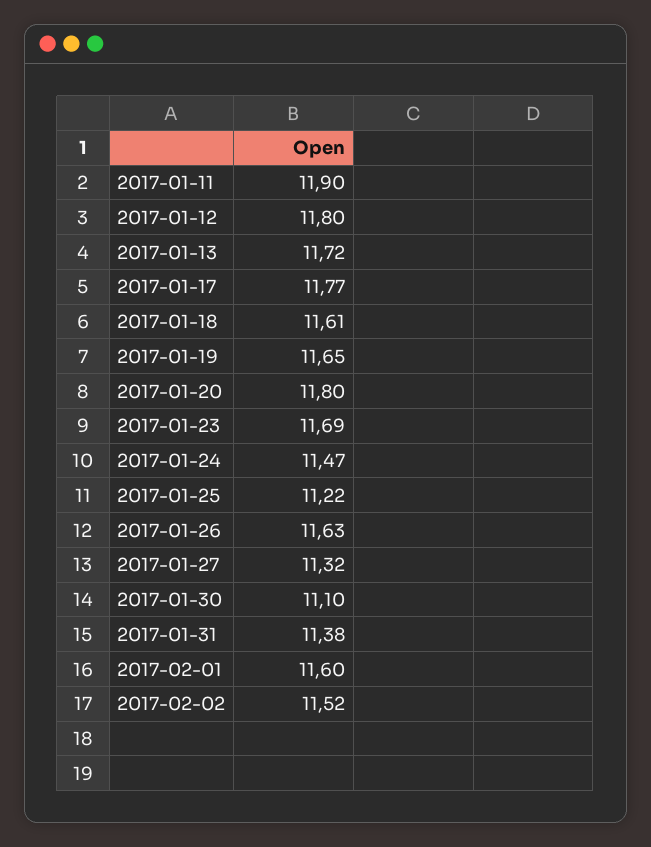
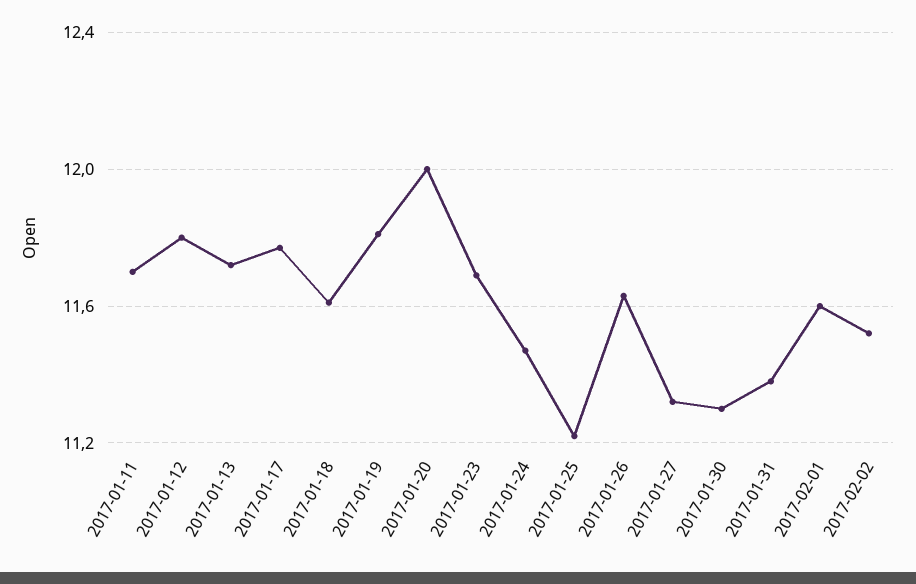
  {
-   "2017-01-11": 11.9,
+   "2017-01-11": 11.7,
    "2017-01-12": 11.8,
    "2017-01-13": 11.72,
    "2017-01-17": 11.77,
    "2017-01-18": 11.61,
-   "2017-01-19": 11.65,
+   "2017-01-19": 11.8,
-   "2017-01-20": 11.8,
+   "2017-01-20": 12,
    "2017-01-23": 11.69,
    "2017-01-24": 11.47,
    "2017-01-25": 11.22,
    "2017-01-26": 11.63,
    "2017-01-27": 11.32,
-   "2017-01-30": 11.1,
+   "2017-01-30": 11.3,
    "2017-01-31": 11.38,
    "2017-02-01": 11.6,
    "2017-02-02": 11.52
  }

